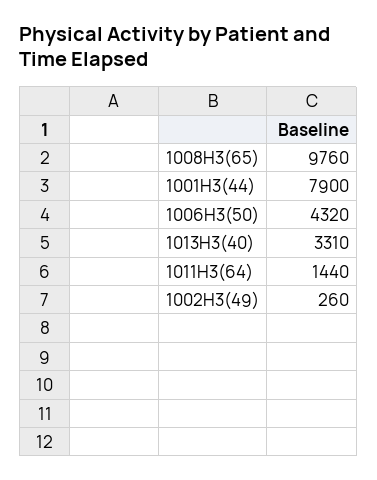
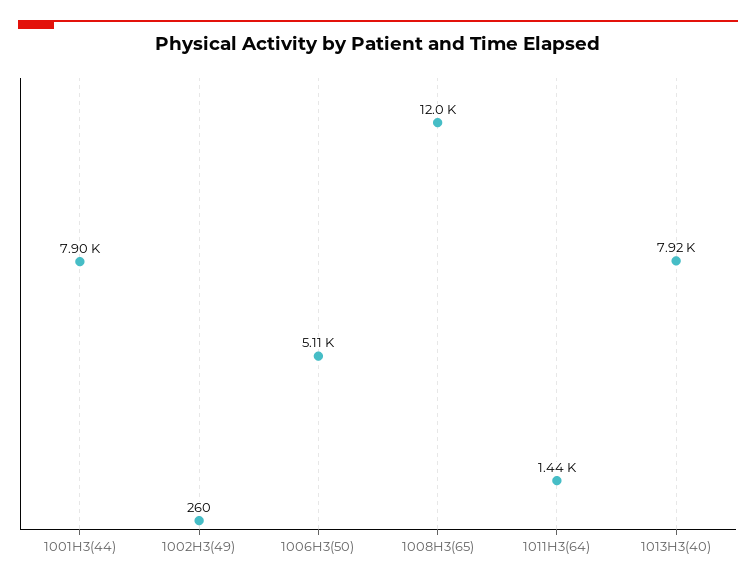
  {
-   "1008H3(65)": 9760,
+   "1008H3(65)": 12000,
    "1001H3(44)": 7900,
-   "1006H3(50)": 4320,
+   "1006H3(50)": 5110,
-   "1013H3(40)": 3310,
+   "1013H3(40)": 7920,
    "1011H3(64)": 1440,
    "1002H3(49)": 260
  }

